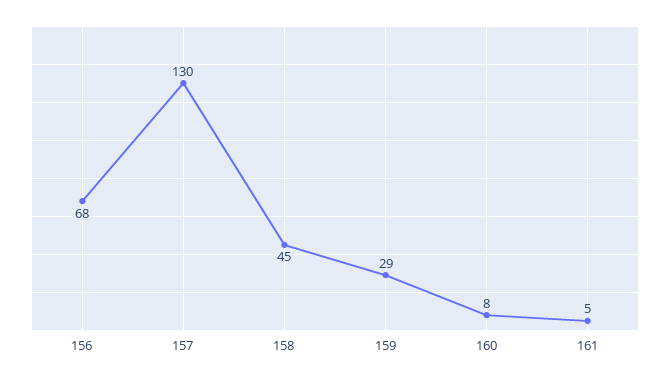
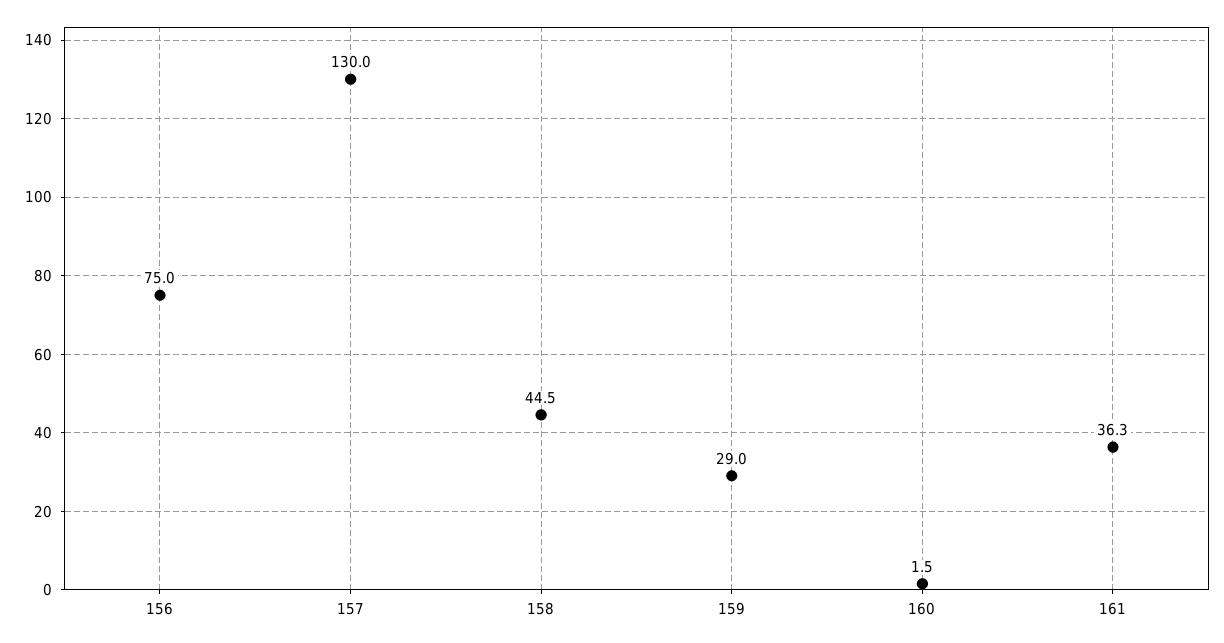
  {
-   "156": 68,
+   "156": 75,
    "157": 130,
    "158": 44.5,
    "159": 29,
-   "160": 8,
+   "160": 1.5,
-   "161": 5
+   "161": 36.3
  }

